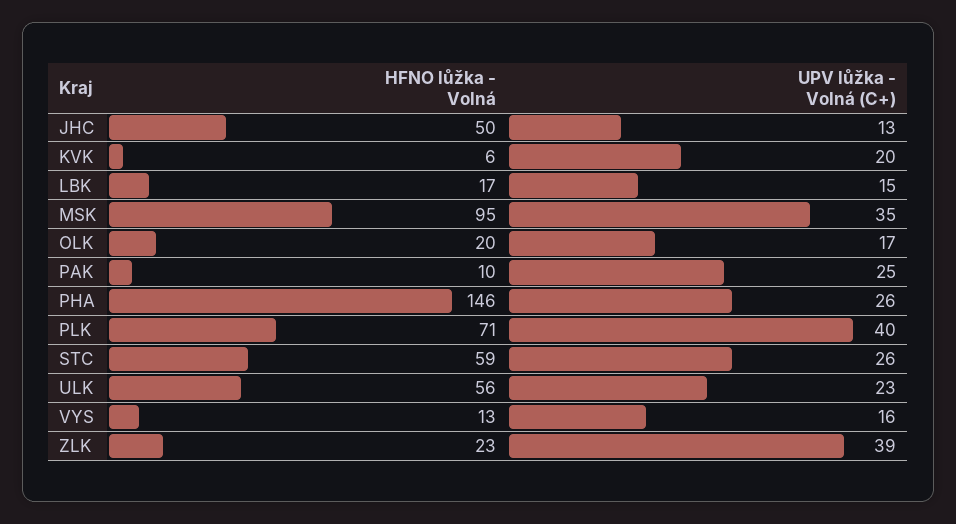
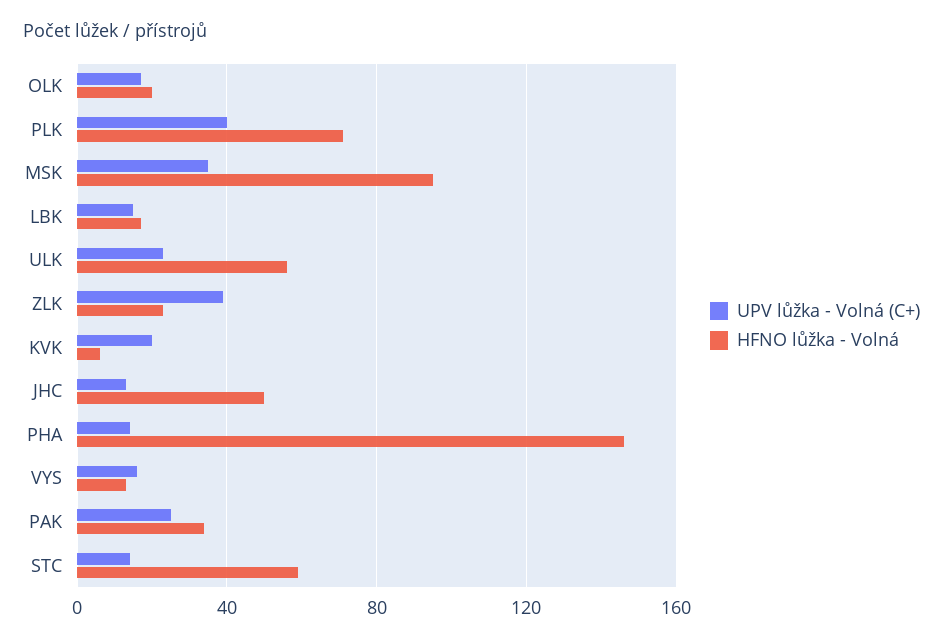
  {
    "HFNO lůžka - Volná": {
      "JHC": 50,
      "KVK": 6,
      "LBK": 17,
      "MSK": 95,
      "OLK": 20,
-     "PAK": 10,
+     "PAK": 35,
      "PHA": 146,
      "PLK": 71,
      "STC": 59,
      "ULK": 56,
      "VYS": 13,
      "ZLK": 23
    },
    "UPV lůžka - Volná (C+)": {
      "JHC": 13,
      "KVK": 20,
      "LBK": 15,
      "MSK": 35,
      "OLK": 17,
      "PAK": 25,
-     "PHA": 26,
+     "PHA": 15,
      "PLK": 40,
-     "STC": 26,
+     "STC": 15,
      "ULK": 23,
      "VYS": 16,
      "ZLK": 39
    }
  }

